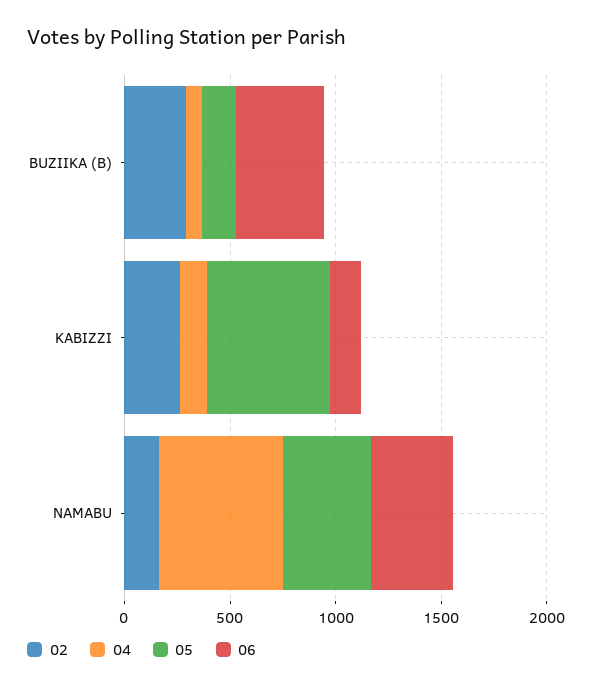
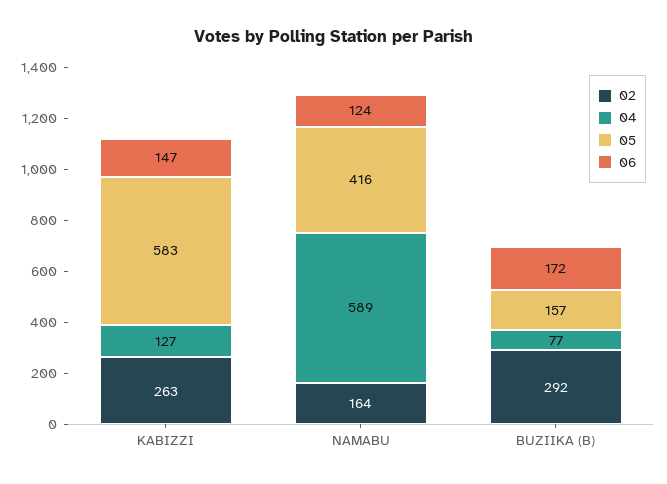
  {
    "02": {
      "BUZIIKA (B)": 292,
      "KABIZZI": 263,
      "NAMABU": 164
    },
    "04": {
      "BUZIIKA (B)": 77,
      "KABIZZI": 127,
      "NAMABU": 589
    },
    "05": {
      "BUZIIKA (B)": 157,
      "KABIZZI": 583,
      "NAMABU": 416
    },
    "06": {
-     "BUZIIKA (B)": 400,
+     "BUZIIKA (B)": 172,
      "KABIZZI": 147,
-     "NAMABU": 400
+     "NAMABU": 124
    }
  }

